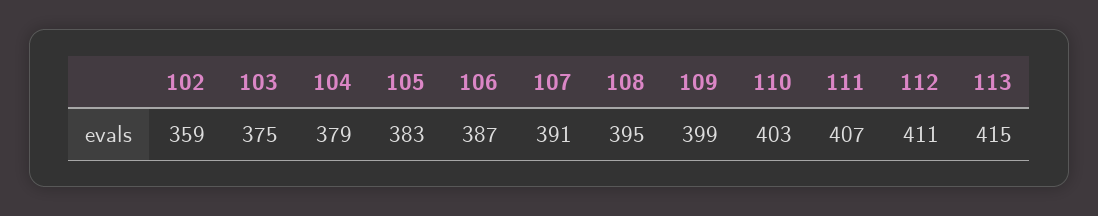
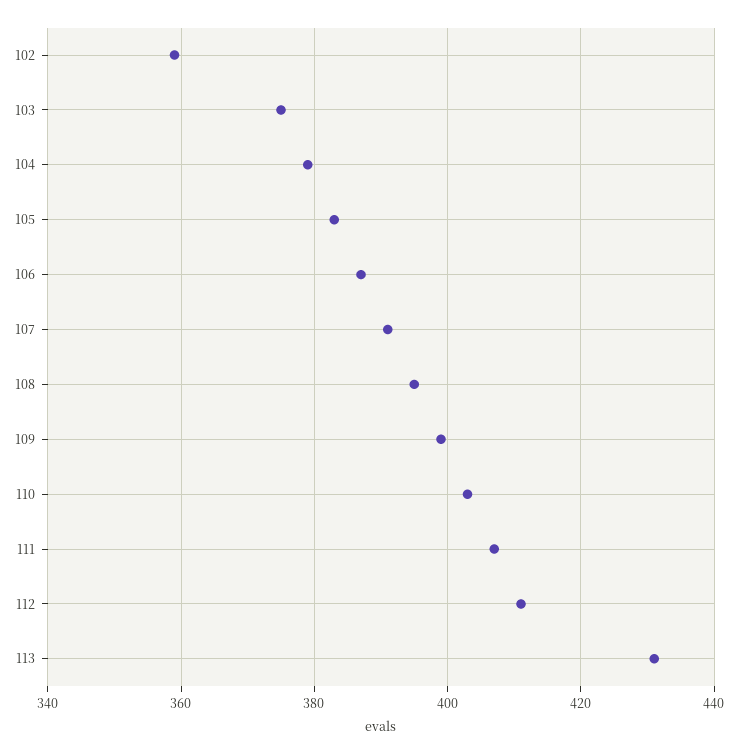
  {
    "102": 359,
    "103": 375,
    "104": 379,
    "105": 383,
    "106": 387,
    "107": 391,
    "108": 395,
    "109": 399,
    "110": 403,
    "111": 407,
    "112": 411,
-   "113": 415
+   "113": 430
  }

